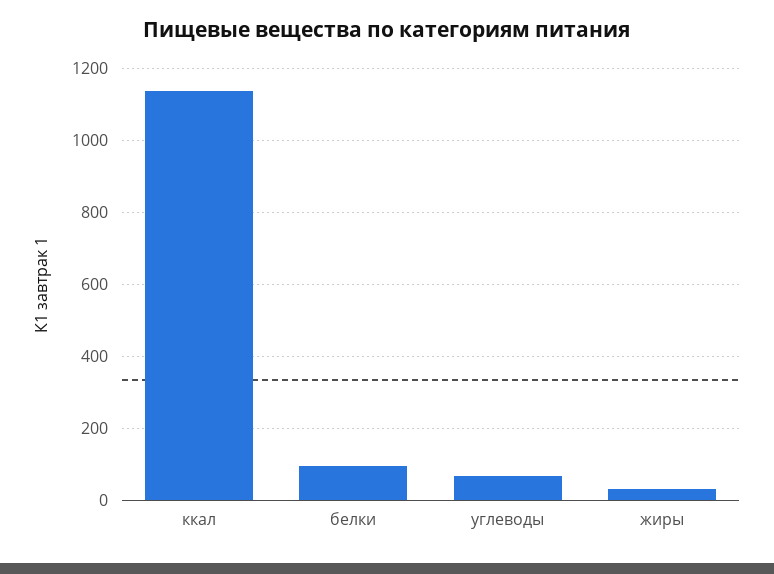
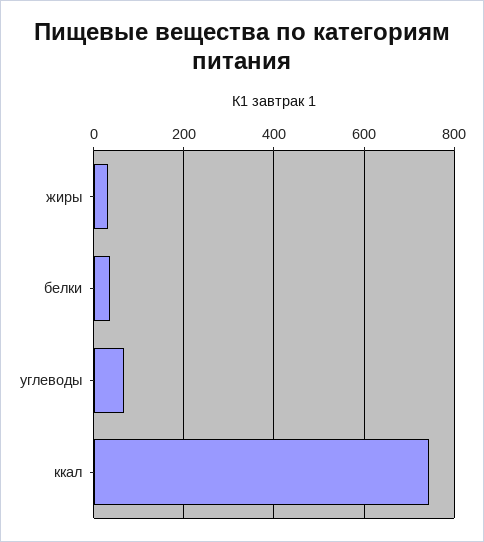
  {
-   "ккал": 1140,
+   "ккал": 740,
-   "белки": 100,
+   "белки": 40,
    "углеводы": 60,
    "жиры": 40
  }

